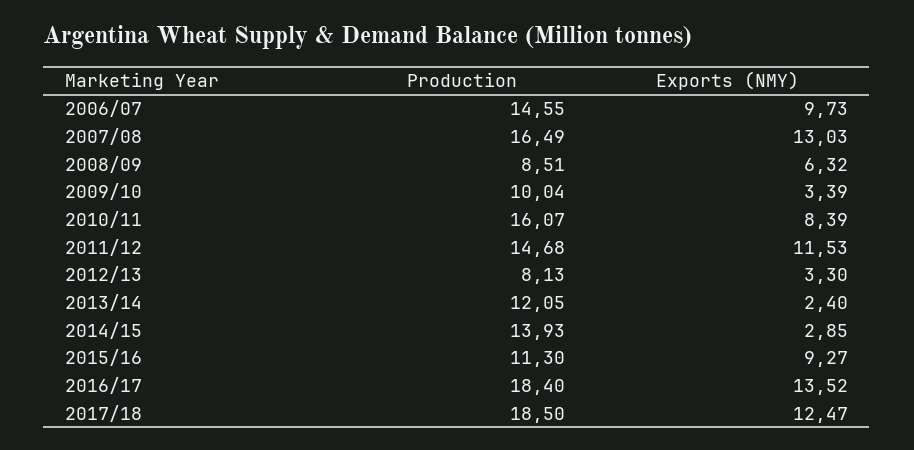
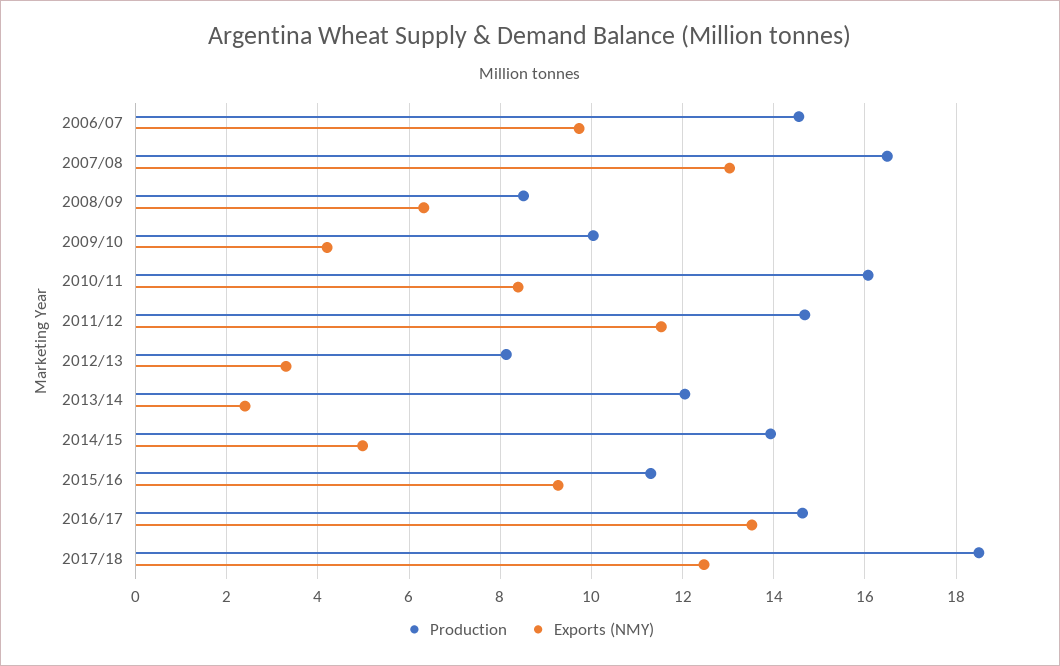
  {
    "Production": {
      "2006/07": 14.55,
      "2007/08": 16.49,
      "2008/09": 8.51,
      "2009/10": 10.04,
      "2010/11": 16.07,
      "2011/12": 14.68,
      "2012/13": 8.13,
      "2013/14": 12.05,
      "2014/15": 13.93,
      "2015/16": 11.3,
-     "2016/17": 18.4,
+     "2016/17": 14.6,
      "2017/18": 18.5
    },
    "Exports (NMY)": {
      "2006/07": 9.73,
      "2007/08": 13.03,
      "2008/09": 6.32,
-     "2009/10": 3.39,
+     "2009/10": 4.2,
      "2010/11": 8.39,
      "2011/12": 11.53,
      "2012/13": 3.3,
      "2013/14": 2.4,
-     "2014/15": 2.85,
+     "2014/15": 5,
      "2015/16": 9.27,
      "2016/17": 13.52,
      "2017/18": 12.47
    }
  }

